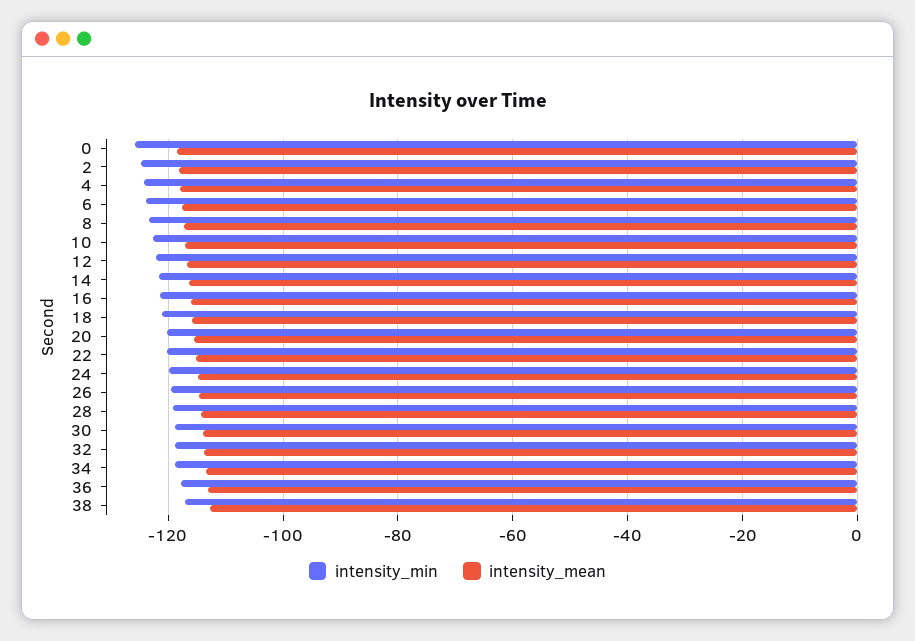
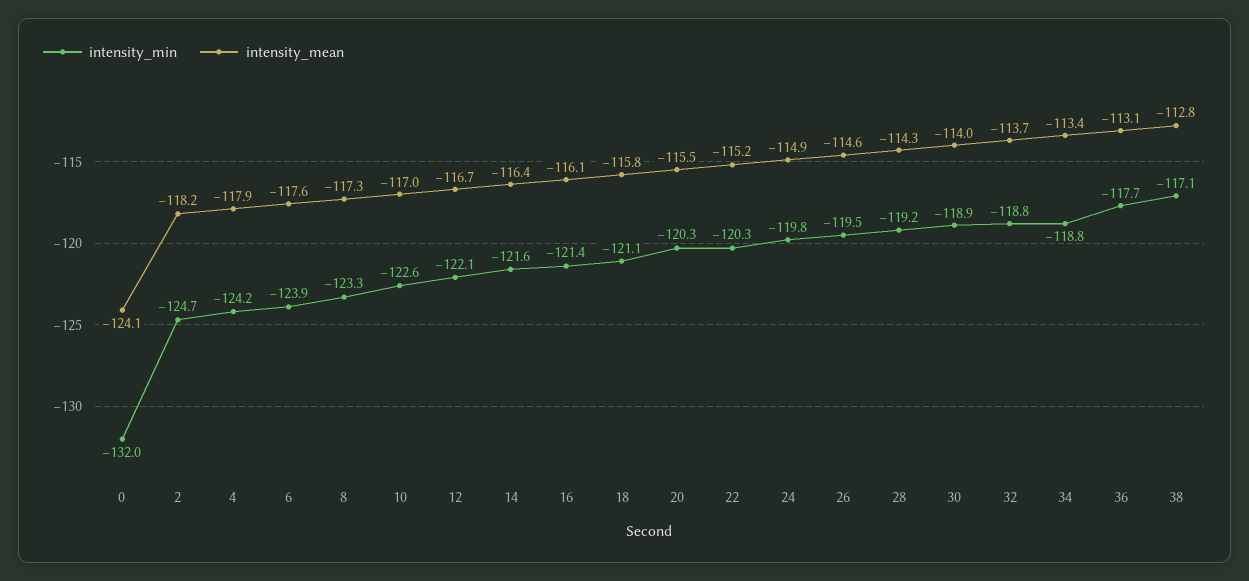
  {
    "intensity_min": {
-     "0": -126,
+     "0": -132,
      "2": -124.7,
      "4": -124.2,
      "6": -123.9,
      "8": -123.3,
      "10": -122.6,
      "12": -122.1,
      "14": -121.6,
      "16": -121.4,
      "18": -121.1,
      "20": -120.3,
      "22": -120.3,
      "24": -119.8,
      "26": -119.5,
      "28": -119.2,
      "30": -118.9,
      "32": -118.8,
      "34": -118.8,
      "36": -117.7,
      "38": -117.1
    },
    "intensity_mean": {
-     "0": -118,
+     "0": -124.1,
      "2": -118.2,
      "4": -117.9,
      "6": -117.6,
      "8": -117.3,
      "10": -117,
      "12": -116.7,
      "14": -116.4,
      "16": -116.1,
      "18": -115.8,
      "20": -115.5,
      "22": -115.2,
      "24": -114.9,
      "26": -114.6,
      "28": -114.3,
      "30": -114,
      "32": -113.7,
      "34": -113.4,
      "36": -113.1,
      "38": -112.8
    }
  }

